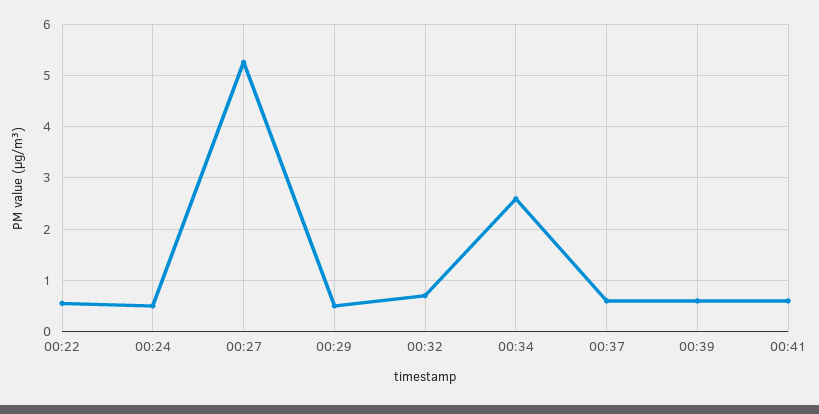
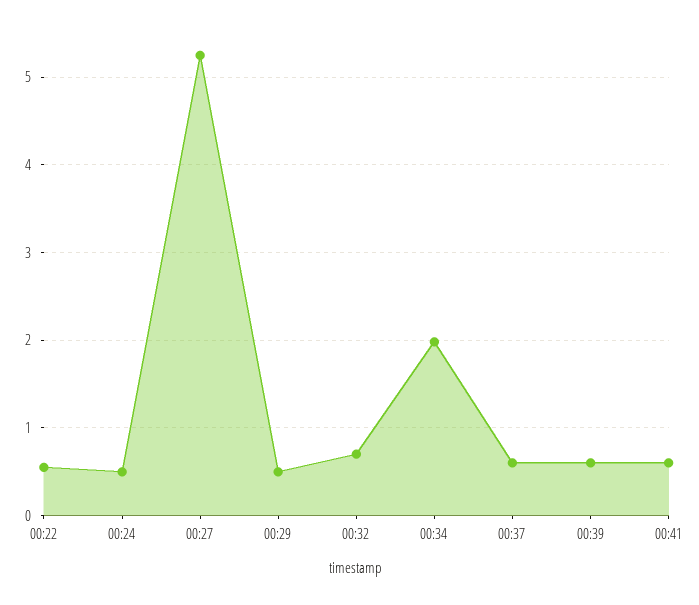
  {
    "00:22": 0.6,
    "00:24": 0.5,
    "00:27": 5.3,
    "00:29": 0.5,
    "00:32": 0.7,
-   "00:34": 2.6,
+   "00:34": 2,
    "00:37": 0.6,
    "00:39": 0.6,
    "00:41": 0.6
  }

